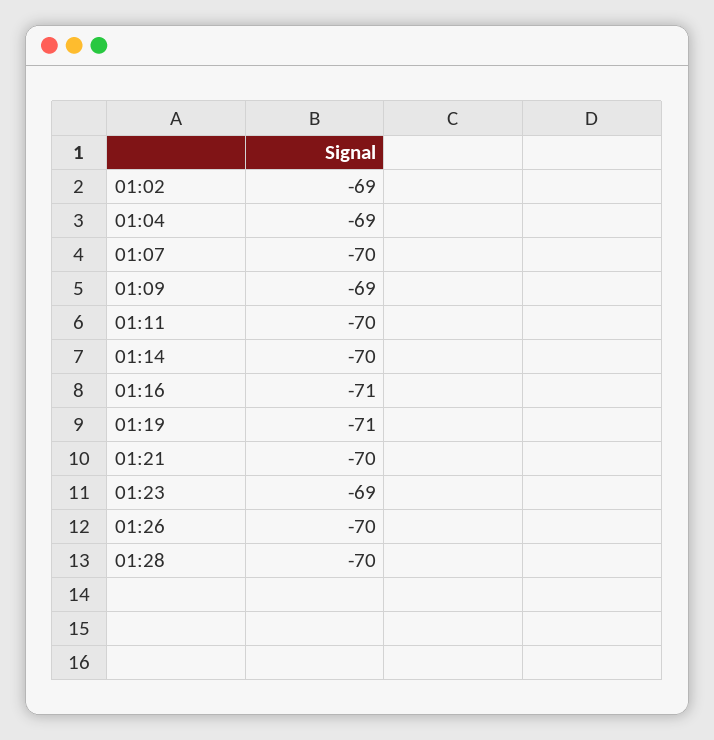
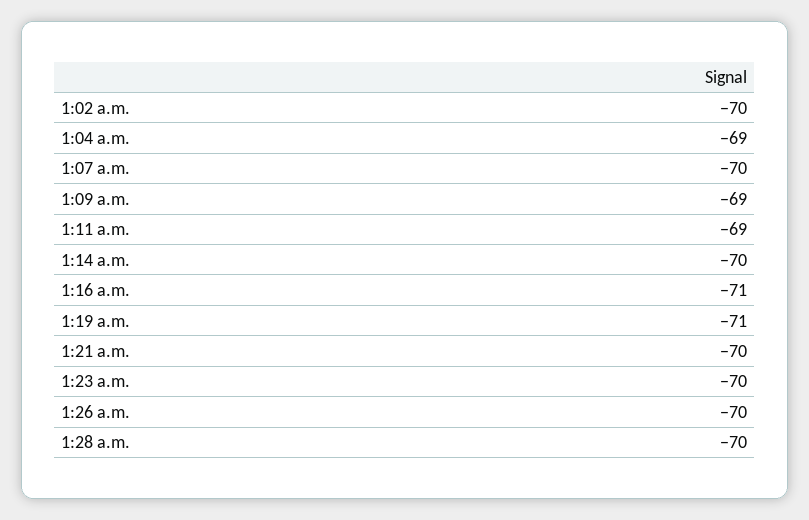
  {
-   "01:02": -69,
+   "01:02": -70,
    "01:04": -69,
    "01:07": -70,
    "01:09": -69,
-   "01:11": -70,
+   "01:11": -69,
    "01:14": -70,
    "01:16": -71,
    "01:19": -71,
    "01:21": -70,
-   "01:23": -69,
+   "01:23": -70,
    "01:26": -70,
    "01:28": -70
  }

